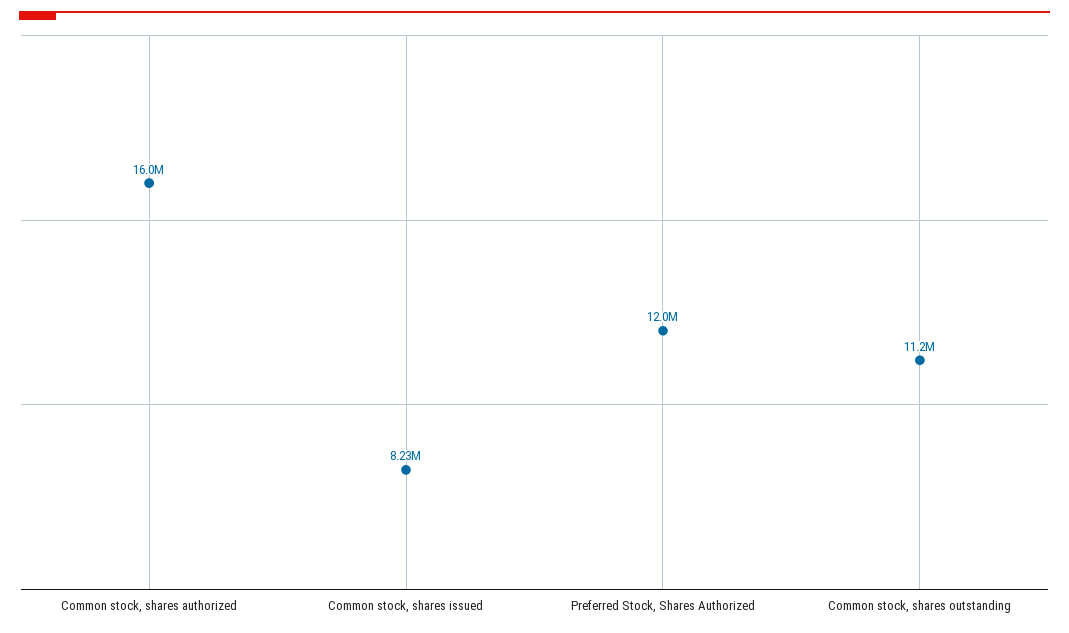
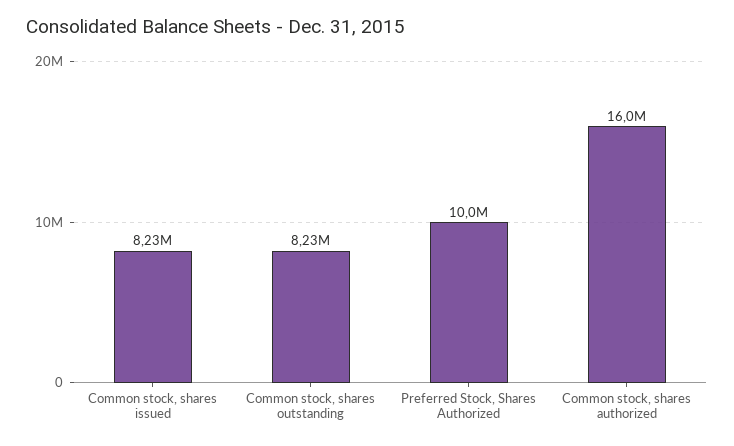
  {
    "Common stock, shares authorized": 16000000,
    "Common stock, shares issued": 8230000,
-   "Preferred Stock, Shares Authorized": 12000000,
+   "Preferred Stock, Shares Authorized": 10000000,
-   "Common stock, shares outstanding": 11200000
+   "Common stock, shares outstanding": 8230000
  }

